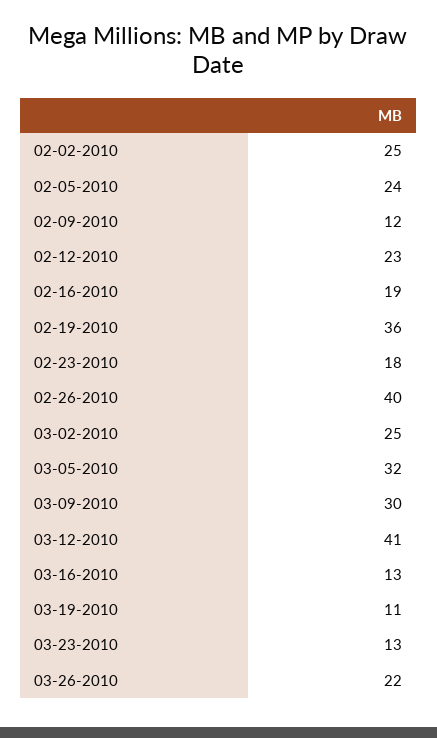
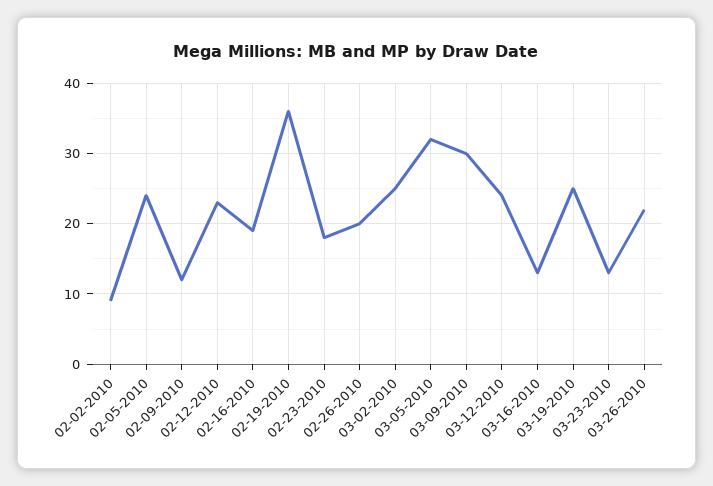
  {
-   "02-02-2010": 25,
+   "02-02-2010": 9,
    "02-05-2010": 24,
    "02-09-2010": 12,
    "02-12-2010": 23,
    "02-16-2010": 19,
    "02-19-2010": 36,
    "02-23-2010": 18,
-   "02-26-2010": 40,
+   "02-26-2010": 20,
    "03-02-2010": 25,
    "03-05-2010": 32,
    "03-09-2010": 30,
-   "03-12-2010": 41,
+   "03-12-2010": 24,
    "03-16-2010": 13,
-   "03-19-2010": 11,
+   "03-19-2010": 25,
    "03-23-2010": 13,
    "03-26-2010": 22
  }

